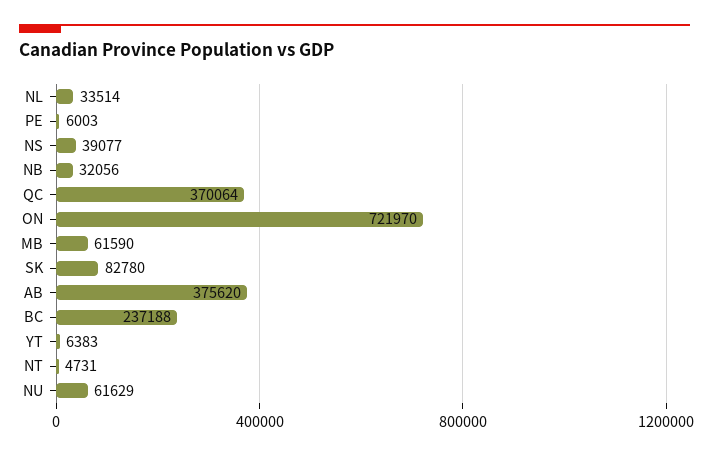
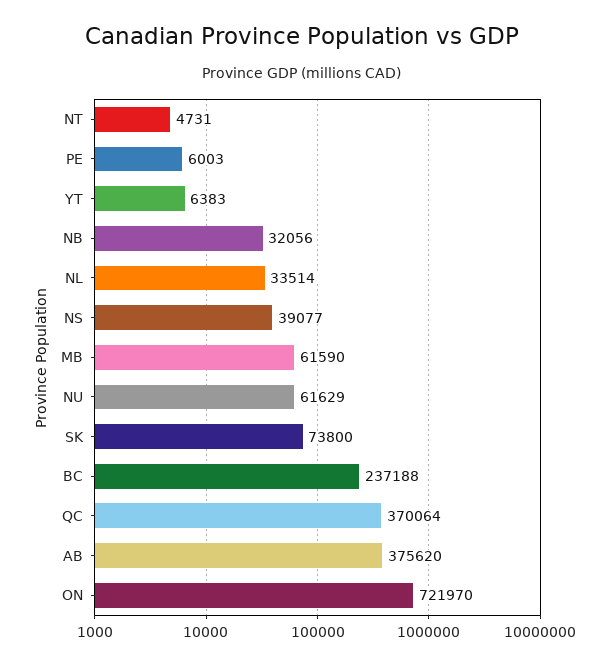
  {
    "NL": 33514,
    "PE": 6003,
    "NS": 39077,
    "NB": 32056,
    "QC": 370064,
    "ON": 721970,
    "MB": 61590,
-   "SK": 82780,
+   "SK": 73800,
    "AB": 375620,
    "BC": 237188,
    "YT": 6383,
    "NT": 4731,
    "NU": 61629
  }

